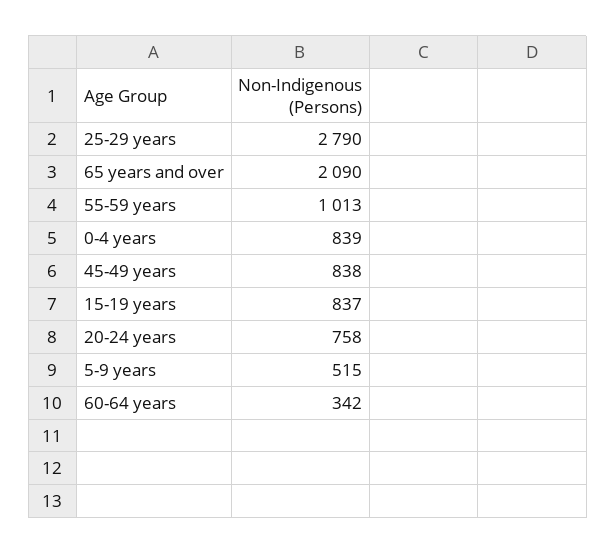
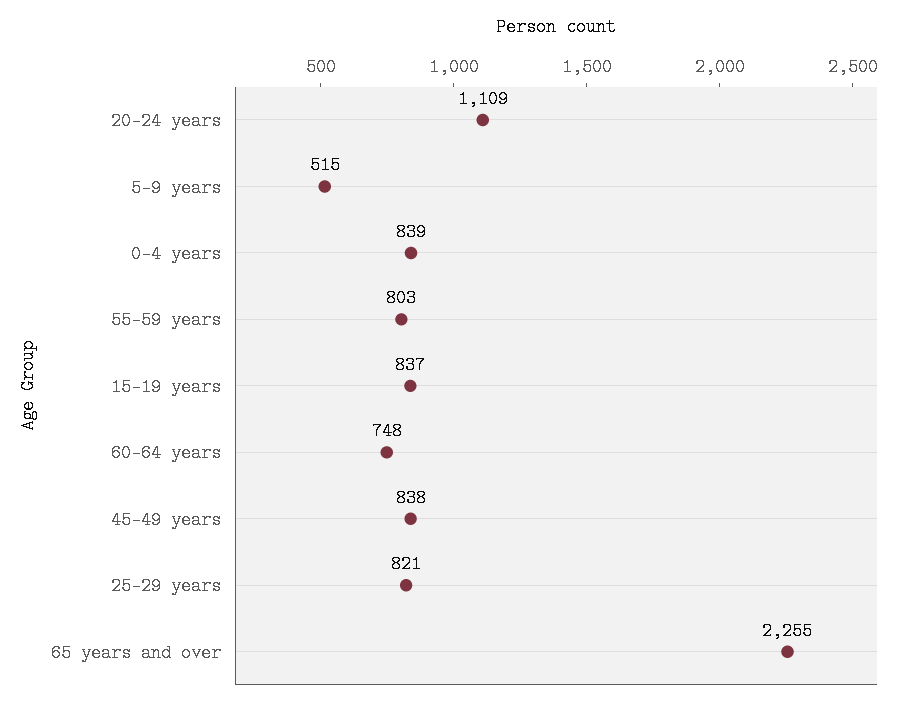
  {
-   "25-29 years": 2790,
+   "25-29 years": 821,
-   "65 years and over": 2090,
+   "65 years and over": 2255,
-   "55-59 years": 1013,
+   "55-59 years": 803,
    "0-4 years": 839,
    "45-49 years": 838,
    "15-19 years": 837,
-   "20-24 years": 758,
+   "20-24 years": 1109,
    "5-9 years": 515,
-   "60-64 years": 342
+   "60-64 years": 748
  }

